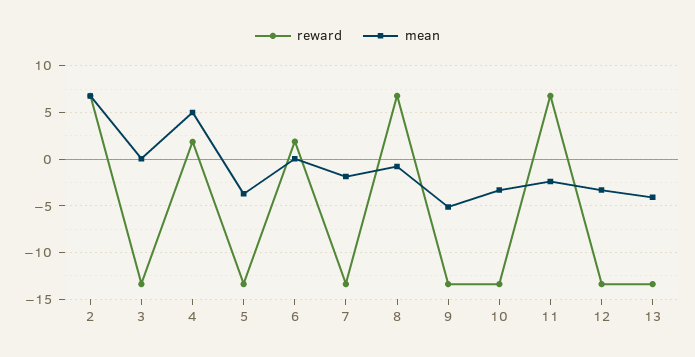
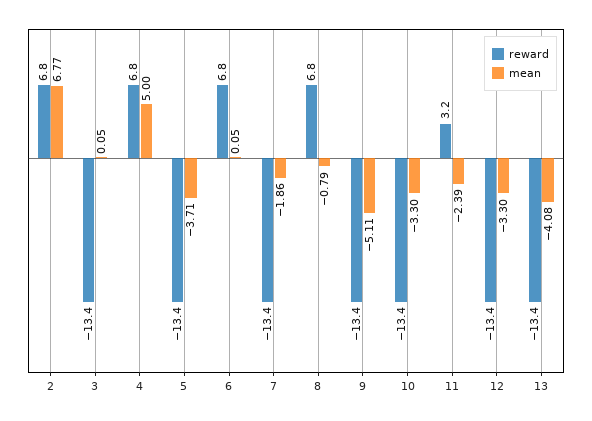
  {
    "reward": {
      "2": 6.8,
      "3": -13.4,
-     "4": 2,
+     "4": 6.8,
      "5": -13.4,
-     "6": 2,
+     "6": 6.8,
      "7": -13.4,
      "8": 6.8,
      "9": -13.4,
      "10": -13.4,
-     "11": 7,
+     "11": 3.2,
      "12": -13.4,
      "13": -13.4
    },
    "mean": {
      "2": 6.77,
      "3": 0.05,
      "4": 5,
      "5": -3.71,
      "6": 0.05,
      "7": -1.86,
      "8": -0.79,
      "9": -5.11,
      "10": -3.3,
      "11": -2.39,
      "12": -3.3,
      "13": -4.08
    }
  }

